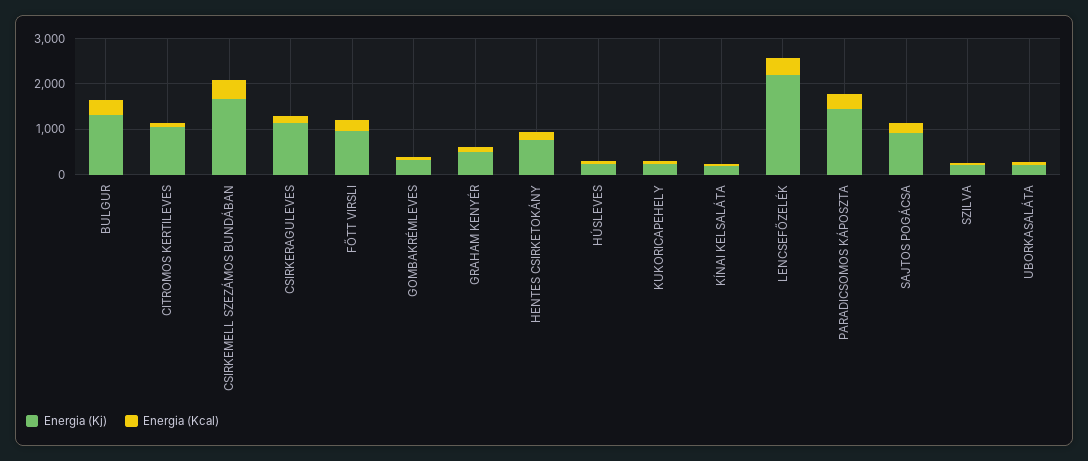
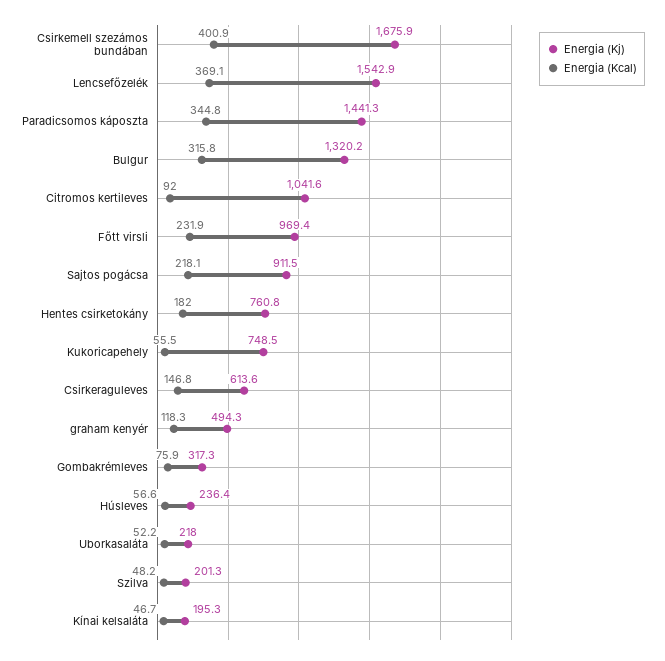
  {
    "Energia (Kj)": {
      "BULGUR": 1320.2,
      "CITROMOS KERTILEVES": 1041.6,
      "CSIRKEMELL SZEZÁMOS BUNDÁBAN": 1675.9,
-     "CSIRKERAGULEVES": 1200,
+     "CSIRKERAGULEVES": 613.6,
      "FŐTT VIRSLI": 969.4,
      "GOMBAKRÉMLEVES": 317.3,
      "GRAHAM KENYÉR": 494.3,
      "HENTES CSIRKETOKÁNY": 760.8,
      "HÚSLEVES": 236.4,
-     "KUKORICAPEHELY": 200,
+     "KUKORICAPEHELY": 748.5,
      "KÍNAI KELSALÁTA": 195.3,
-     "LENCSEFŐZELÉK": 2200,
+     "LENCSEFŐZELÉK": 1542.9,
      "PARADICSOMOS KÁPOSZTA": 1441.3,
      "SAJTOS POGÁCSA": 911.5,
      "SZILVA": 201.3,
      "UBORKASALÁTA": 218
    },
    "Energia (Kcal)": {
      "BULGUR": 315.8,
      "CITROMOS KERTILEVES": 92,
      "CSIRKEMELL SZEZÁMOS BUNDÁBAN": 400.9,
      "CSIRKERAGULEVES": 146.8,
      "FŐTT VIRSLI": 231.9,
      "GOMBAKRÉMLEVES": 75.9,
      "GRAHAM KENYÉR": 118.3,
      "HENTES CSIRKETOKÁNY": 182,
      "HÚSLEVES": 56.6,
      "KUKORICAPEHELY": 55.5,
      "KÍNAI KELSALÁTA": 46.7,
      "LENCSEFŐZELÉK": 369.1,
      "PARADICSOMOS KÁPOSZTA": 344.8,
      "SAJTOS POGÁCSA": 218.1,
      "SZILVA": 48.2,
      "UBORKASALÁTA": 52.2
    }
  }

